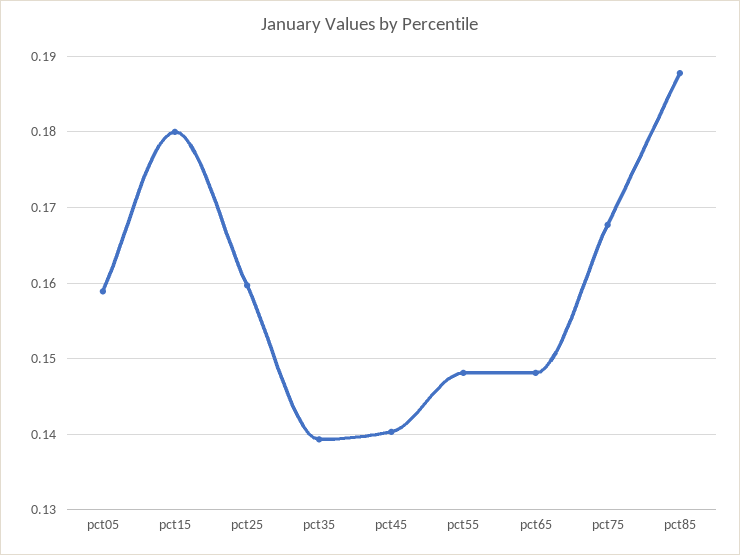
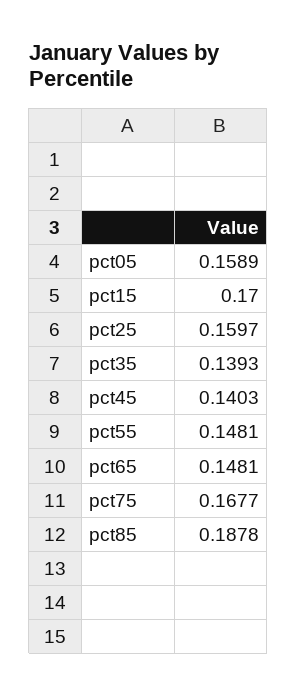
  {
    "pct05": 0.1589,
-   "pct15": 0.18,
+   "pct15": 0.17,
    "pct25": 0.1597,
    "pct35": 0.1393,
    "pct45": 0.1403,
    "pct55": 0.1481,
    "pct65": 0.1481,
    "pct75": 0.1677,
    "pct85": 0.1878
  }

